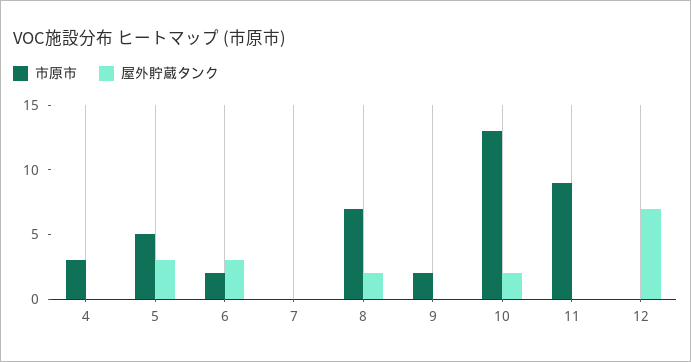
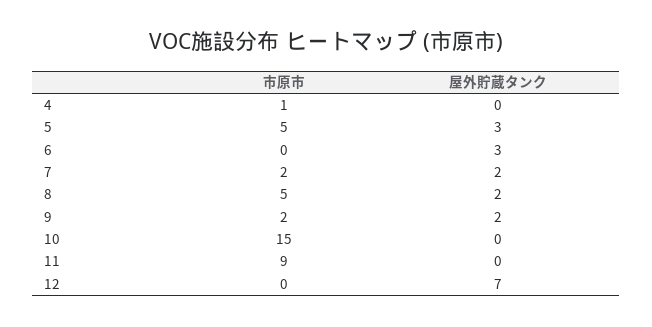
  {
    "市原市": {
-     "4": 3,
+     "4": 1,
      "5": 5,
-     "6": 2,
+     "6": 0,
-     "7": 0,
+     "7": 2,
-     "8": 7,
+     "8": 5,
      "9": 2,
-     "10": 13,
+     "10": 15,
      "11": 9,
      "12": 0
    },
    "屋外貯蔵タンク": {
      "4": 0,
      "5": 3,
      "6": 3,
-     "7": 0,
+     "7": 2,
      "8": 2,
-     "9": 0,
+     "9": 2,
-     "10": 2,
+     "10": 0,
      "11": 0,
      "12": 7
    }
  }

